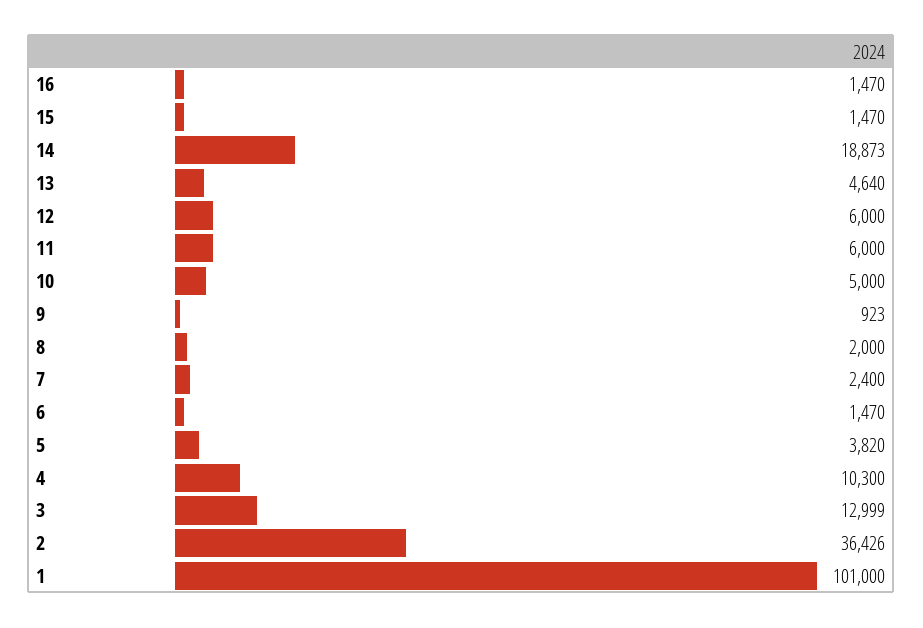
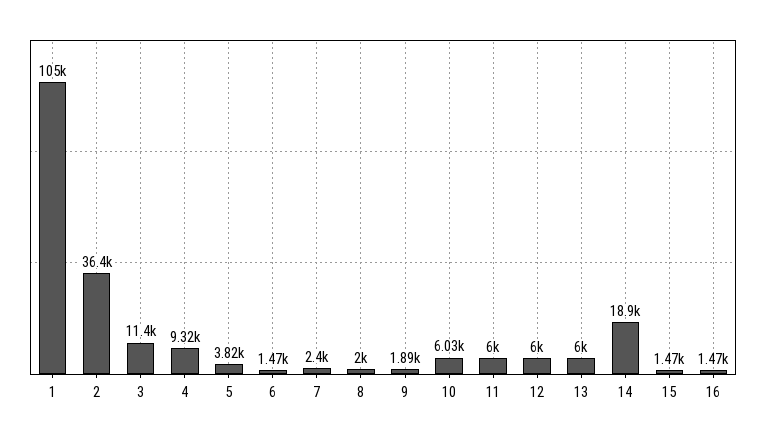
  {
    "16": 1470,
    "15": 1470,
    "14": 18873,
-   "13": 4640,
+   "13": 6000,
    "12": 6000,
    "11": 6000,
-   "10": 5000,
+   "10": 6030,
-   "9": 923,
+   "9": 1890,
    "8": 2000,
    "7": 2400,
    "6": 1470,
    "5": 3820,
-   "4": 10300,
+   "4": 9320,
-   "3": 12999,
+   "3": 11400,
    "2": 36426,
-   "1": 101000
+   "1": 105000
  }

